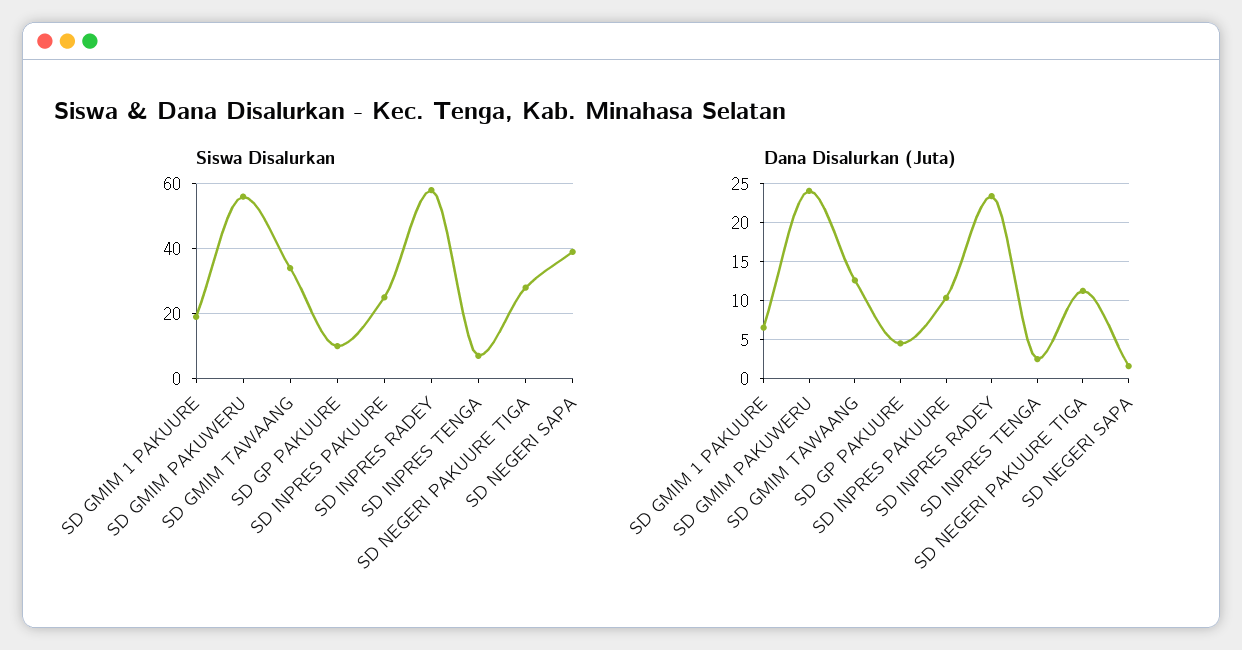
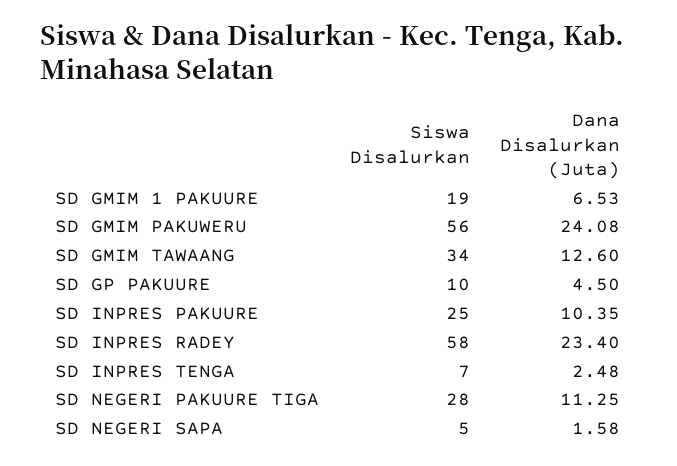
  {
    "Siswa Disalurkan": {
      "SD GMIM 1 PAKUURE": 19,
      "SD GMIM PAKUWERU": 56,
      "SD GMIM TAWAANG": 34,
      "SD GP PAKUURE": 10,
      "SD INPRES PAKUURE": 25,
      "SD INPRES RADEY": 58,
      "SD INPRES TENGA": 7,
      "SD NEGERI PAKUURE TIGA": 28,
-     "SD NEGERI SAPA": 40
+     "SD NEGERI SAPA": 5
    },
    "Dana Disalurkan (Juta)": {
      "SD GMIM 1 PAKUURE": 6.53,
      "SD GMIM PAKUWERU": 24.08,
      "SD GMIM TAWAANG": 12.6,
      "SD GP PAKUURE": 4.5,
      "SD INPRES PAKUURE": 10.35,
      "SD INPRES RADEY": 23.4,
      "SD INPRES TENGA": 2.48,
      "SD NEGERI PAKUURE TIGA": 11.25,
      "SD NEGERI SAPA": 1.58
    }
  }

